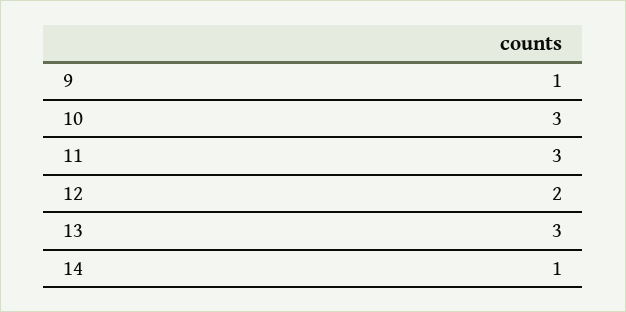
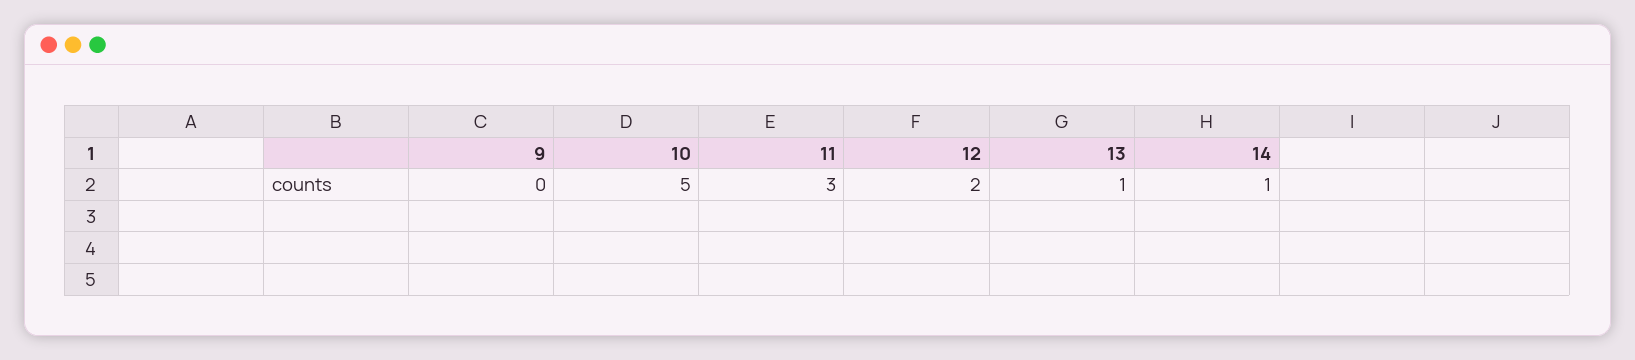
  {
-   "9": 1,
+   "9": 0,
-   "10": 3,
+   "10": 5,
    "11": 3,
    "12": 2,
-   "13": 3,
+   "13": 1,
    "14": 1
  }

